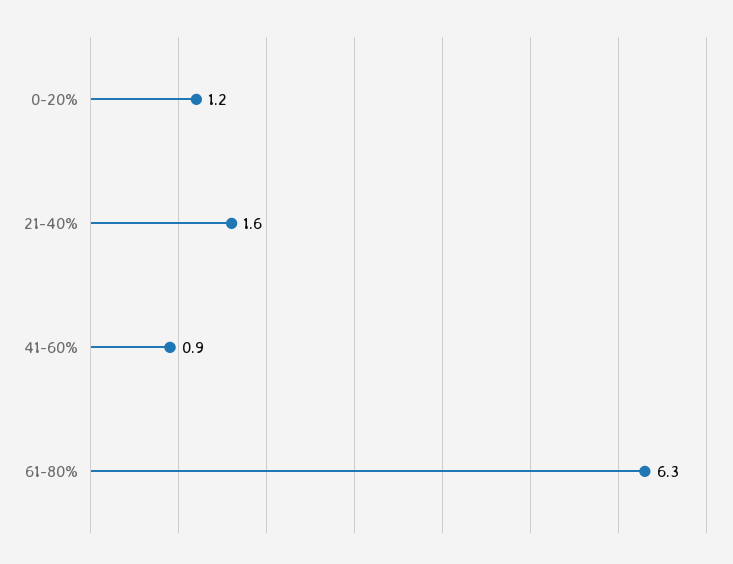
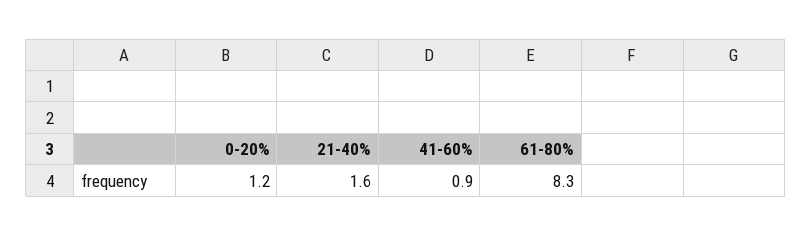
  {
    "0-20%": 1.2,
    "21-40%": 1.6,
    "41-60%": 0.9,
-   "61-80%": 6.3
+   "61-80%": 8.3
  }

